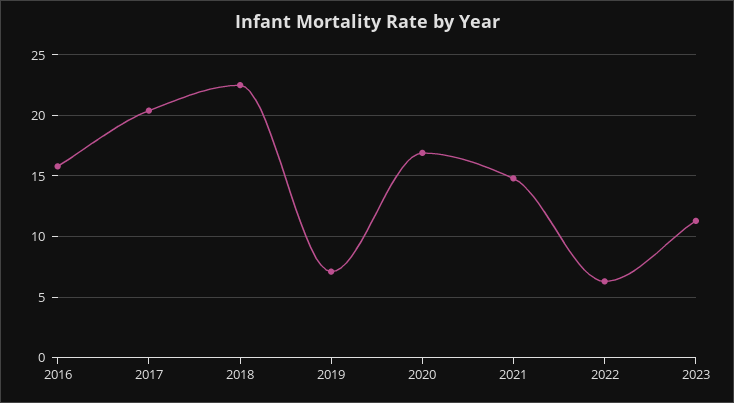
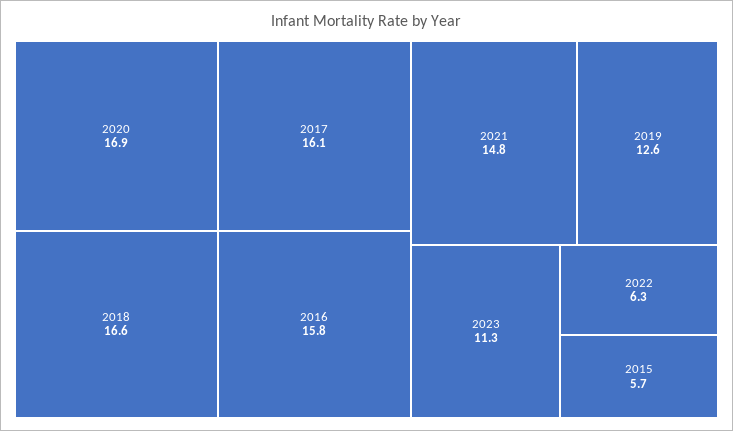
  {
    "2016": 15.8,
-   "2017": 20.5,
+   "2017": 16.1,
-   "2018": 22.5,
+   "2018": 16.6,
-   "2019": 7,
+   "2019": 12.6,
    "2020": 16.9,
    "2021": 14.8,
    "2022": 6.3,
-   "2023": 11.3
+   "2023": 11.3,
+   "2015": 5.7
  }

